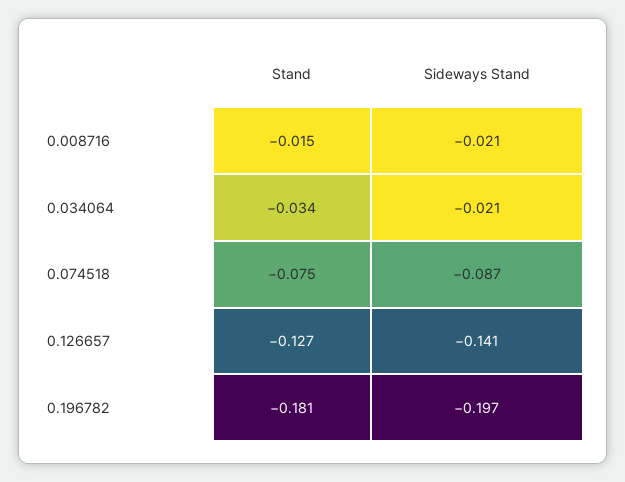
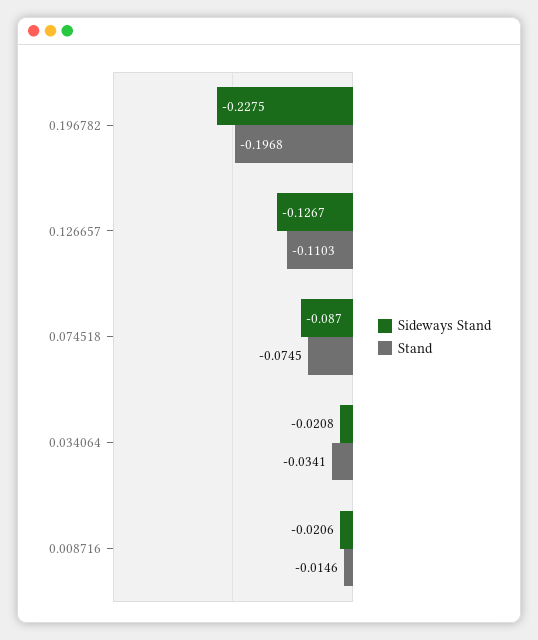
  {
    "Stand": {
      "0.008716": -0.0146,
      "0.034064": -0.0341,
      "0.074518": -0.0745,
-     "0.126657": -0.127,
+     "0.126657": -0.1103,
-     "0.196782": -0.181
+     "0.196782": -0.1968
    },
    "Sideways Stand": {
      "0.008716": -0.0206,
      "0.034064": -0.0208,
      "0.074518": -0.087,
-     "0.126657": -0.141,
+     "0.126657": -0.1267,
-     "0.196782": -0.197
+     "0.196782": -0.2275
    }
  }

